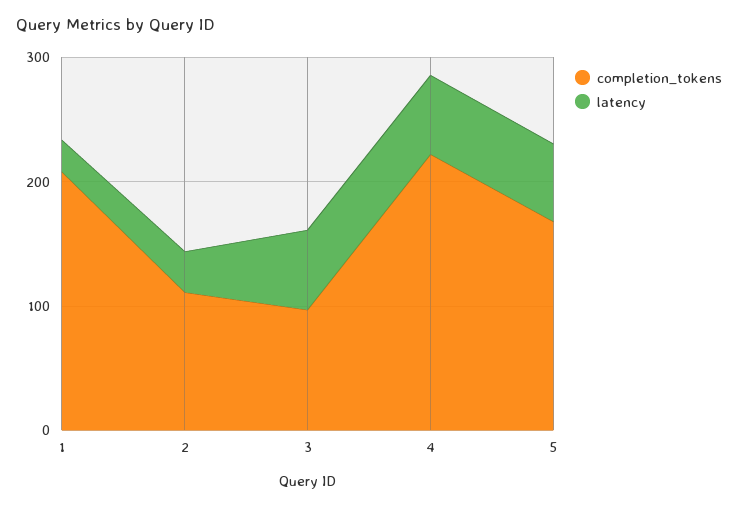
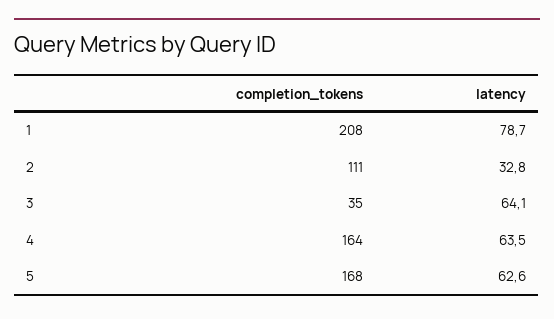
  {
    "completion_tokens": {
      "1": 208,
      "2": 111,
-     "3": 100,
+     "3": 35,
-     "4": 220,
+     "4": 164,
      "5": 168
    },
    "latency": {
-     "1": 20,
+     "1": 78.7,
      "2": 32.8,
      "3": 64.1,
      "4": 63.5,
      "5": 62.6
    }
  }

